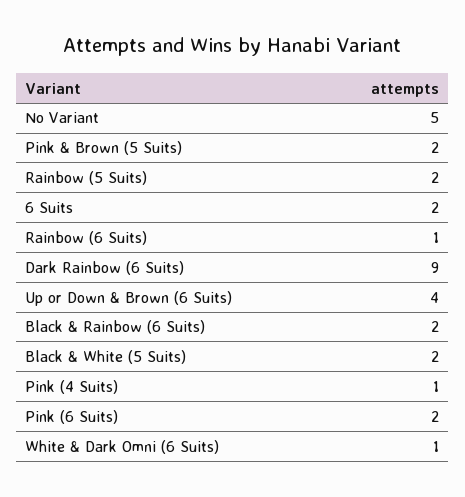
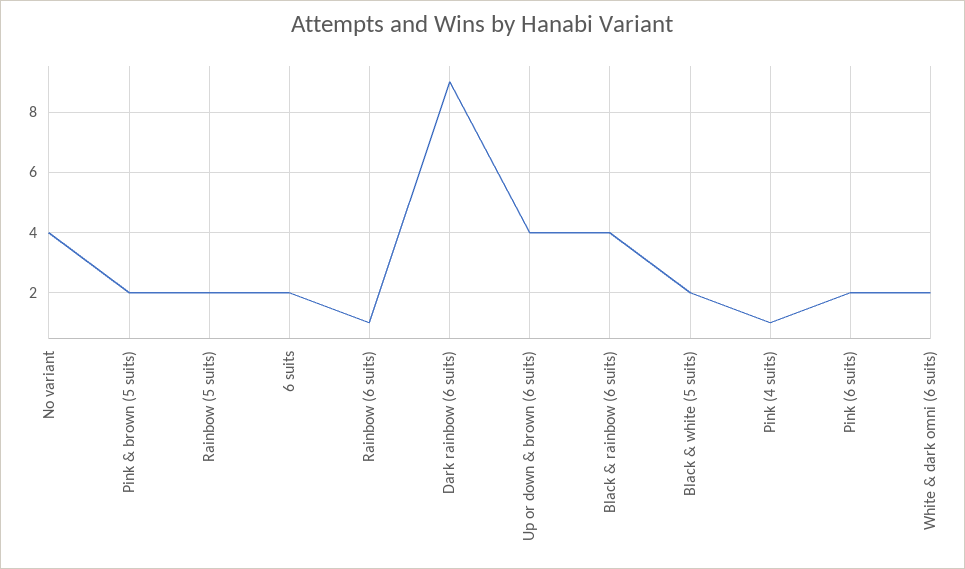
  {
-   "No Variant": 5,
+   "No Variant": 4,
    "Pink & Brown (5 Suits)": 2,
    "Rainbow (5 Suits)": 2,
    "6 Suits": 2,
    "Rainbow (6 Suits)": 1,
    "Dark Rainbow (6 Suits)": 9,
    "Up or Down & Brown (6 Suits)": 4,
-   "Black & Rainbow (6 Suits)": 2,
+   "Black & Rainbow (6 Suits)": 4,
    "Black & White (5 Suits)": 2,
    "Pink (4 Suits)": 1,
    "Pink (6 Suits)": 2,
-   "White & Dark Omni (6 Suits)": 1
+   "White & Dark Omni (6 Suits)": 2
  }

